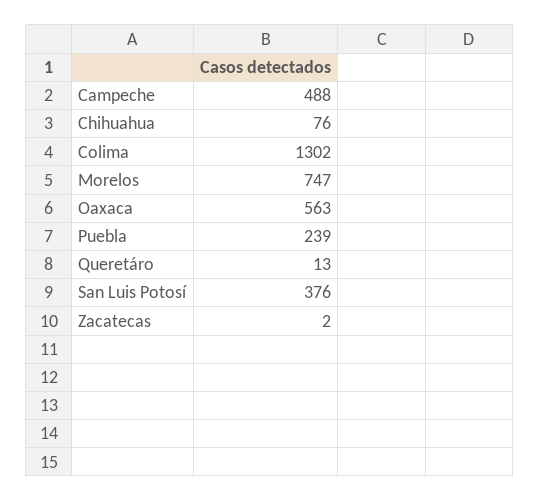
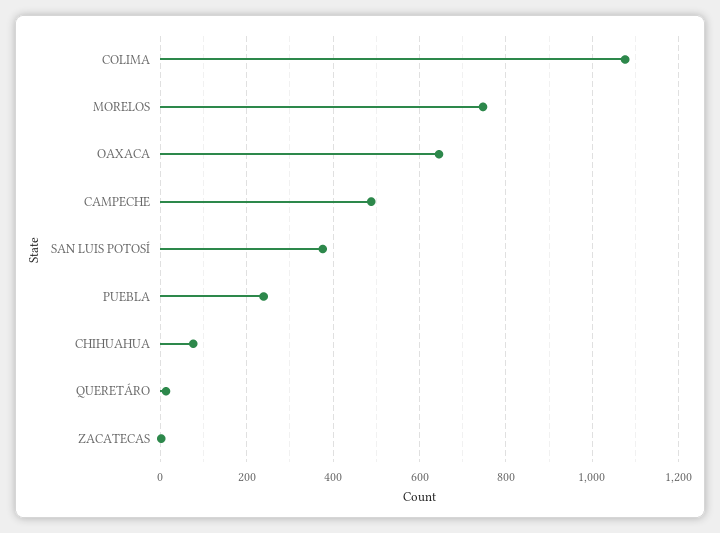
  {
    "Campeche": 488,
    "Chihuahua": 76,
-   "Colima": 1302,
+   "Colima": 1080,
    "Morelos": 747,
-   "Oaxaca": 563,
+   "Oaxaca": 640,
    "Puebla": 239,
    "Queretáro": 13,
    "San Luis Potosí": 376,
    "Zacatecas": 2
  }

